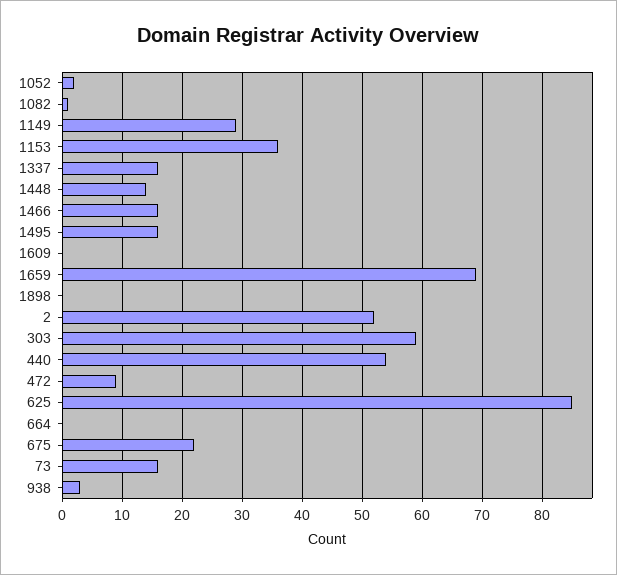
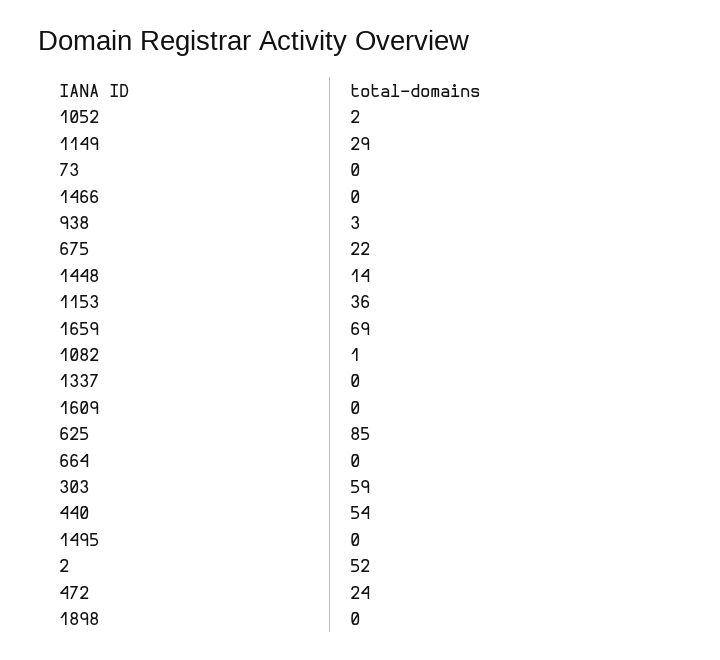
  {
    "1052": 2,
    "1082": 1,
    "1149": 29,
    "1153": 36,
-   "1337": 15,
+   "1337": 0,
    "1448": 14,
-   "1466": 15,
+   "1466": 0,
-   "1495": 15,
+   "1495": 0,
    "1609": 0,
    "1659": 69,
    "1898": 0,
    "2": 52,
    "303": 59,
    "440": 54,
-   "472": 10,
+   "472": 24,
    "625": 85,
    "664": 0,
    "675": 22,
-   "73": 15,
+   "73": 0,
    "938": 3
  }

